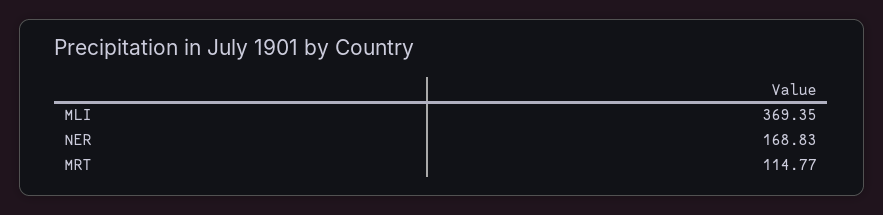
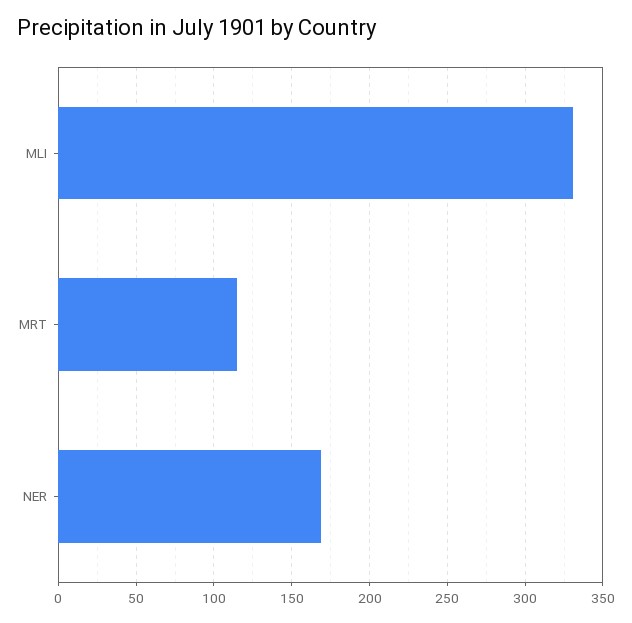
  {
-   "MLI": 369.35,
+   "MLI": 330,
    "NER": 168.83,
    "MRT": 114.77
  }

